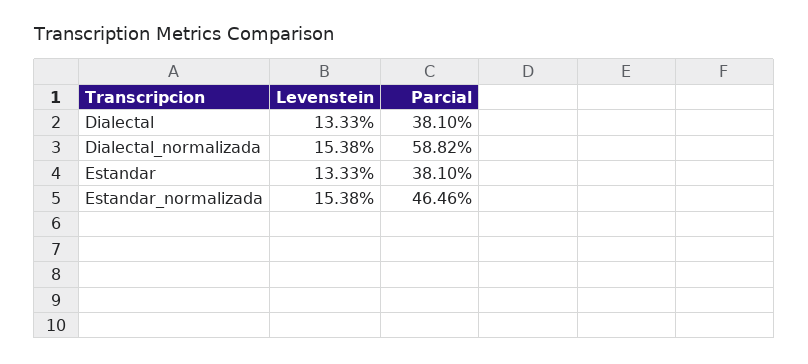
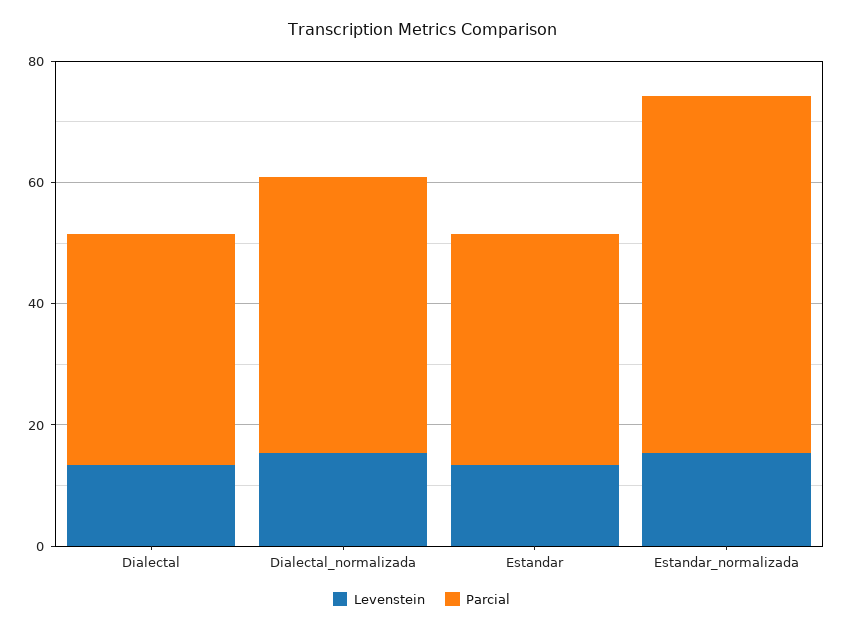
  {
    "Levenstein": {
      "Dialectal": 13.33,
      "Dialectal_normalizada": 15.38,
      "Estandar": 13.33,
      "Estandar_normalizada": 15.38
    },
    "Parcial": {
      "Dialectal": 38.1,
-     "Dialectal_normalizada": 58.82,
+     "Dialectal_normalizada": 45,
      "Estandar": 38.1,
-     "Estandar_normalizada": 46.46
+     "Estandar_normalizada": 60
    }
  }

